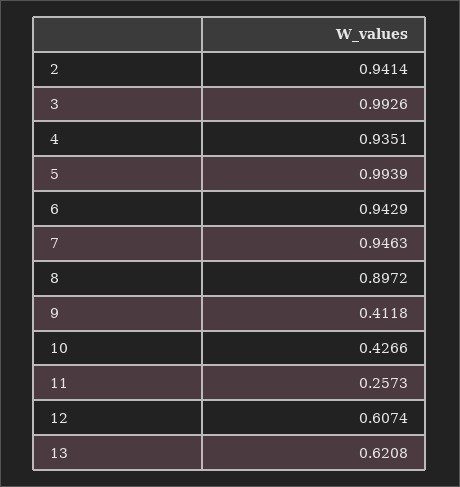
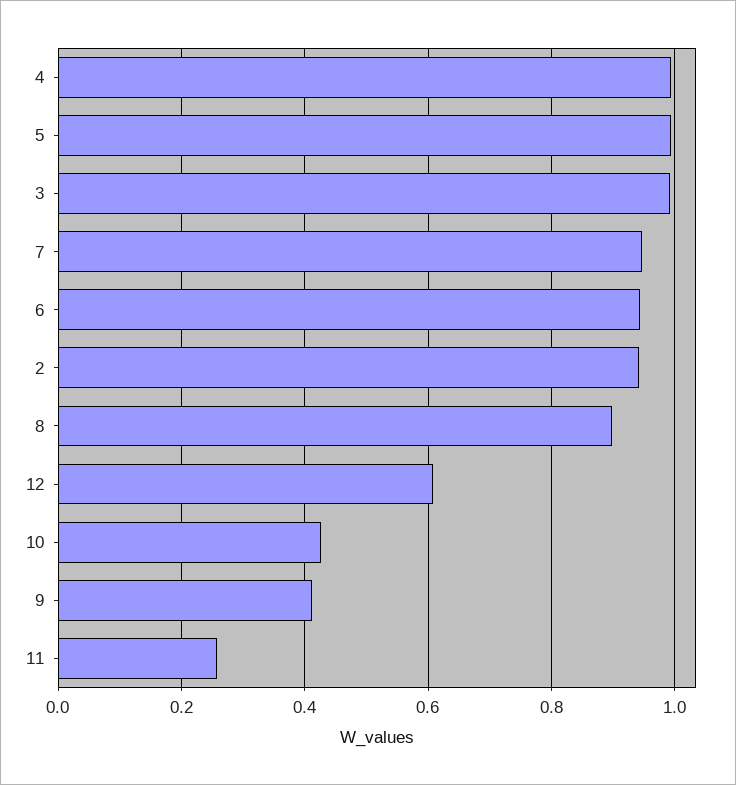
  {
    "2": 0.9414,
    "3": 0.9926,
-   "4": 0.9351,
+   "4": 1,
    "5": 0.9939,
    "6": 0.9429,
    "7": 0.9463,
    "8": 0.8972,
    "9": 0.4118,
    "10": 0.4266,
    "11": 0.2573,
-   "12": 0.6074,
+   "12": 0.6074
-   "13": 0.6208
  }

